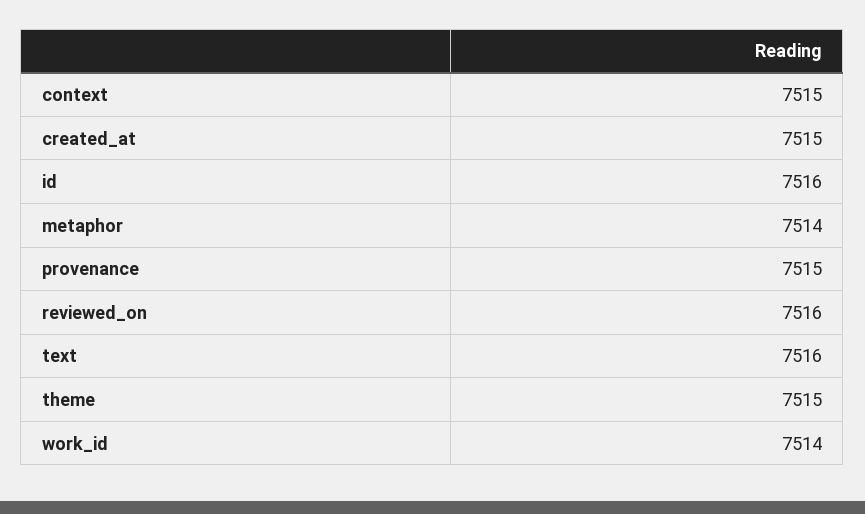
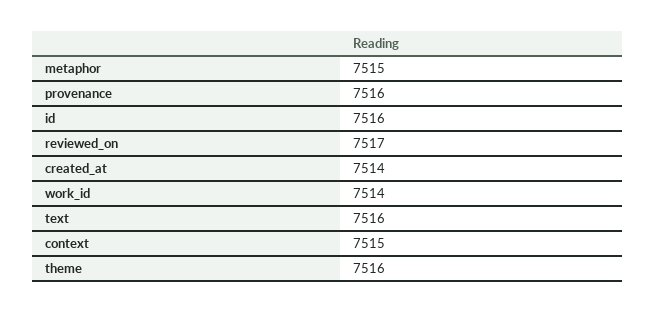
  {
    "context": 7515,
-   "created_at": 7515,
+   "created_at": 7514,
    "id": 7516,
-   "metaphor": 7514,
+   "metaphor": 7515,
-   "provenance": 7515,
+   "provenance": 7516,
-   "reviewed_on": 7516,
+   "reviewed_on": 7517,
    "text": 7516,
-   "theme": 7515,
+   "theme": 7516,
    "work_id": 7514
  }

